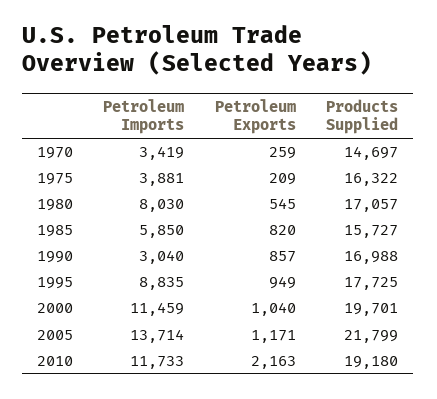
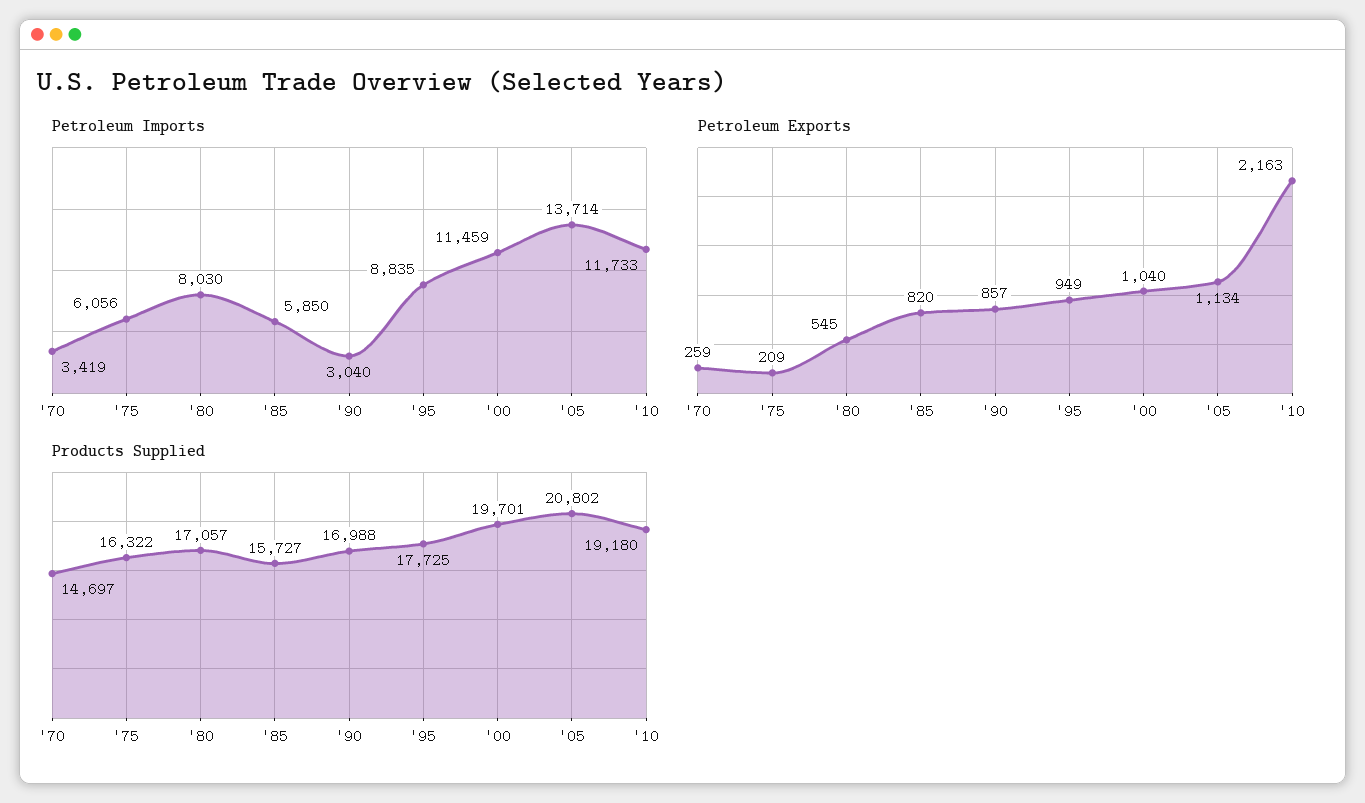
  {
    "Petroleum Imports": {
      "1970": 3419,
-     "1975": 3881,
+     "1975": 6056,
      "1980": 8030,
      "1985": 5850,
      "1990": 3040,
      "1995": 8835,
      "2000": 11459,
      "2005": 13714,
      "2010": 11733
    },
    "Petroleum Exports": {
      "1970": 259,
      "1975": 209,
      "1980": 545,
      "1985": 820,
      "1990": 857,
      "1995": 949,
      "2000": 1040,
-     "2005": 1171,
+     "2005": 1134,
      "2010": 2163
    },
    "Products Supplied": {
      "1970": 14697,
      "1975": 16322,
      "1980": 17057,
      "1985": 15727,
      "1990": 16988,
      "1995": 17725,
      "2000": 19701,
-     "2005": 21799,
+     "2005": 20802,
      "2010": 19180
    }
  }

